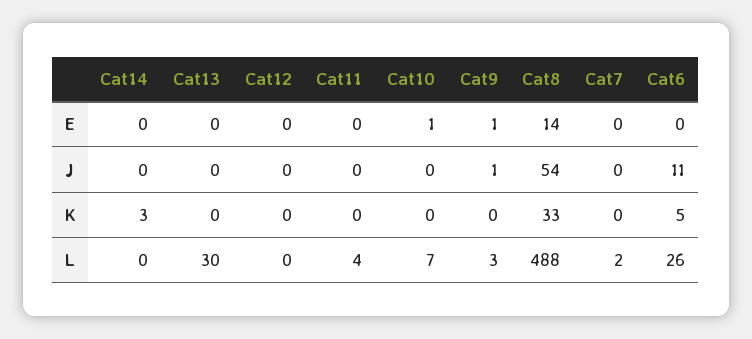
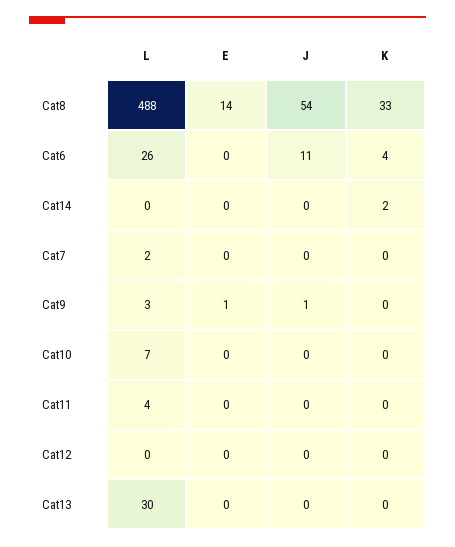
  {
    "Cat14": {
      "E": 0,
      "J": 0,
-     "K": 3,
+     "K": 2,
      "L": 0
    },
    "Cat13": {
      "E": 0,
      "J": 0,
      "K": 0,
      "L": 30
    },
    "Cat12": {
      "E": 0,
      "J": 0,
      "K": 0,
      "L": 0
    },
    "Cat11": {
      "E": 0,
      "J": 0,
      "K": 0,
      "L": 4
    },
    "Cat10": {
-     "E": 1,
+     "E": 0,
      "J": 0,
      "K": 0,
      "L": 7
    },
    "Cat9": {
      "E": 1,
      "J": 1,
      "K": 0,
      "L": 3
    },
    "Cat8": {
      "E": 14,
      "J": 54,
      "K": 33,
      "L": 488
    },
    "Cat7": {
      "E": 0,
      "J": 0,
      "K": 0,
      "L": 2
    },
    "Cat6": {
      "E": 0,
      "J": 11,
-     "K": 5,
+     "K": 4,
      "L": 26
    }
  }

